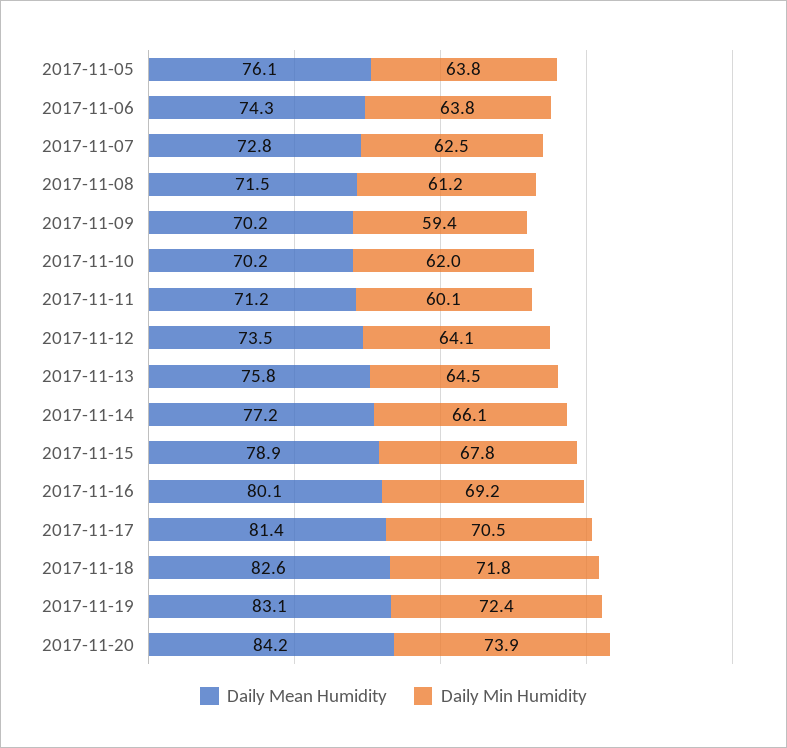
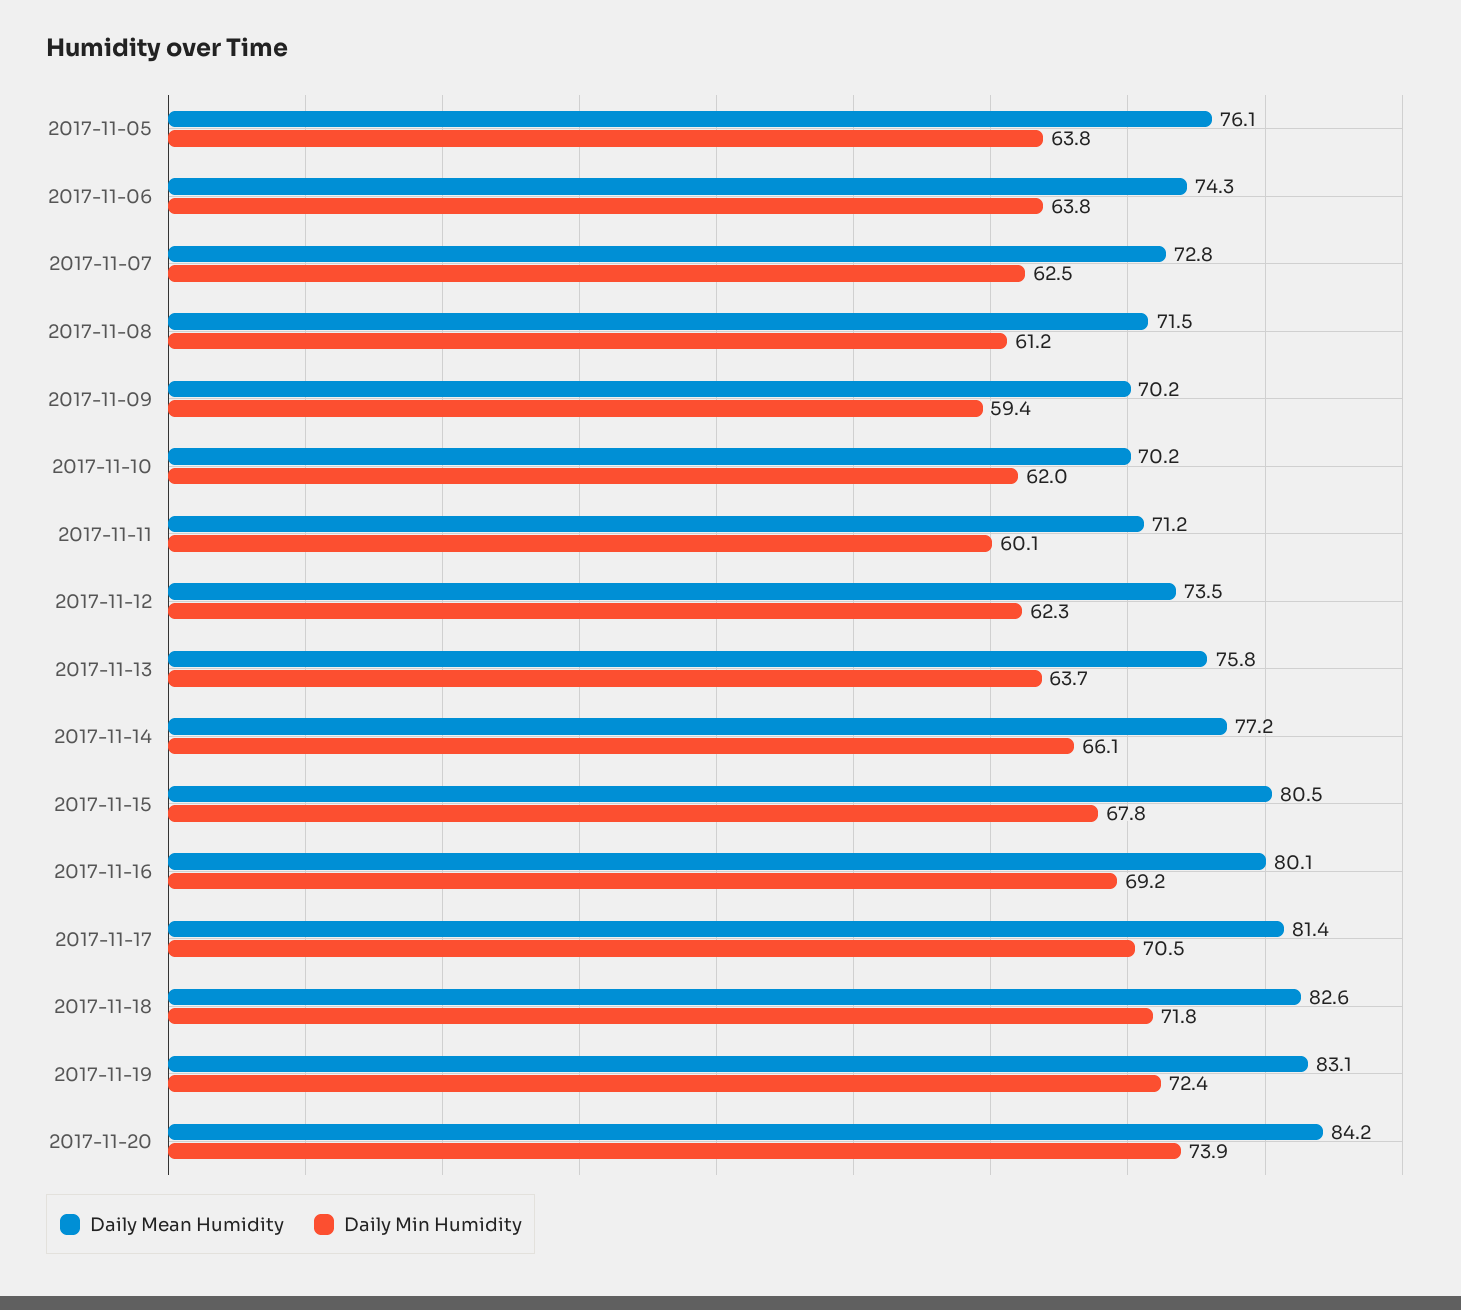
  {
    "Daily Mean Humidity": {
      "2017-11-05": 76.1,
      "2017-11-06": 74.3,
      "2017-11-07": 72.8,
      "2017-11-08": 71.5,
      "2017-11-09": 70.2,
      "2017-11-10": 70.2,
      "2017-11-11": 71.2,
      "2017-11-12": 73.5,
      "2017-11-13": 75.8,
      "2017-11-14": 77.2,
-     "2017-11-15": 78.9,
+     "2017-11-15": 80.5,
      "2017-11-16": 80.1,
      "2017-11-17": 81.4,
      "2017-11-18": 82.6,
      "2017-11-19": 83.1,
      "2017-11-20": 84.2
    },
    "Daily Min Humidity": {
      "2017-11-05": 63.8,
      "2017-11-06": 63.8,
      "2017-11-07": 62.5,
      "2017-11-08": 61.2,
      "2017-11-09": 59.4,
      "2017-11-10": 62,
      "2017-11-11": 60.1,
-     "2017-11-12": 64.1,
+     "2017-11-12": 62.3,
-     "2017-11-13": 64.5,
+     "2017-11-13": 63.7,
      "2017-11-14": 66.1,
      "2017-11-15": 67.8,
      "2017-11-16": 69.2,
      "2017-11-17": 70.5,
      "2017-11-18": 71.8,
      "2017-11-19": 72.4,
      "2017-11-20": 73.9
    }
  }

